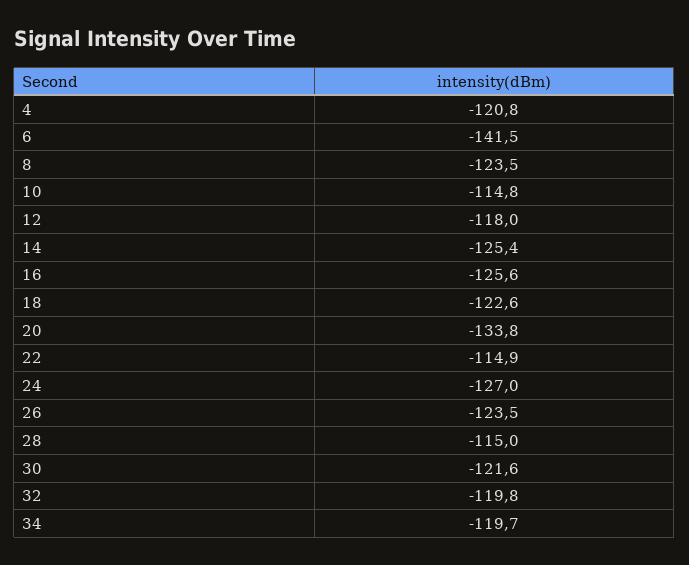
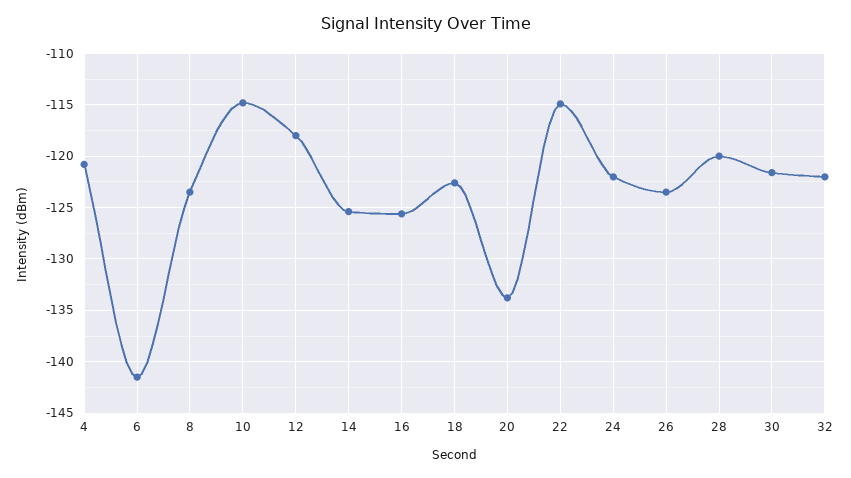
  {
    "4": -120.8,
    "6": -141.5,
    "8": -123.5,
    "10": -114.8,
    "12": -118,
    "14": -125.4,
    "16": -125.6,
    "18": -122.6,
    "20": -133.8,
    "22": -114.9,
-   "24": -127,
+   "24": -122,
    "26": -123.5,
-   "28": -115,
+   "28": -120,
    "30": -121.6,
-   "32": -119.8,
+   "32": -122
-   "34": -119.7
  }

